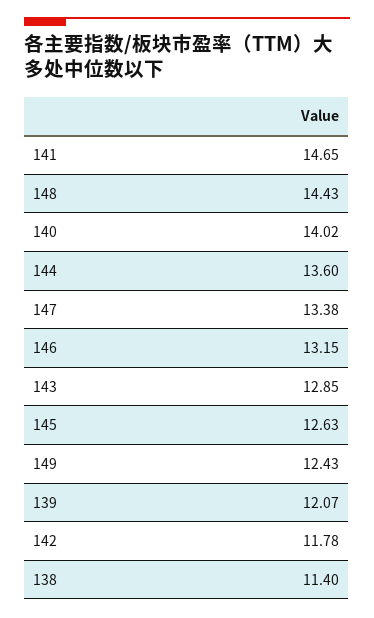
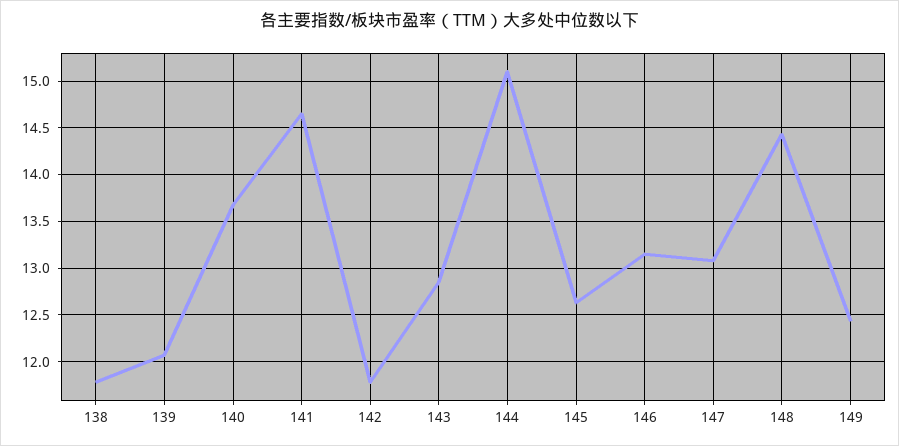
  {
    "141": 14.65,
    "148": 14.43,
-   "140": 14.02,
+   "140": 13.7,
-   "144": 13.6,
+   "144": 15.1,
-   "147": 13.38,
+   "147": 13.1,
    "146": 13.15,
    "143": 12.85,
    "145": 12.63,
    "149": 12.43,
    "139": 12.07,
    "142": 11.78,
-   "138": 11.4
+   "138": 11.8
  }

